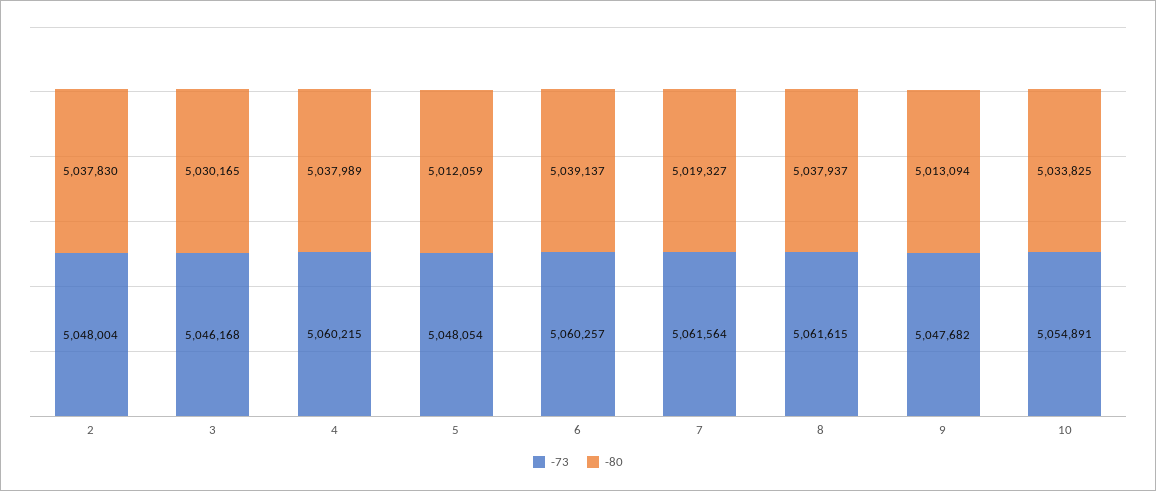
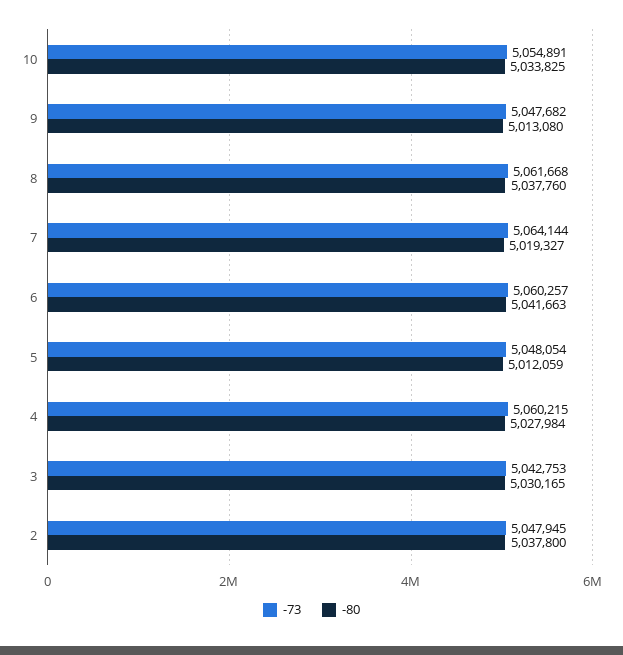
  {
    "-73": {
-     "2": 5048004,
+     "2": 5047945,
-     "3": 5046168,
+     "3": 5042753,
      "4": 5060215,
      "5": 5048054,
      "6": 5060257,
-     "7": 5061564,
+     "7": 5064144,
-     "8": 5061615,
+     "8": 5061668,
      "9": 5047682,
      "10": 5054891
    },
    "-80": {
-     "2": 5037830,
+     "2": 5037800,
      "3": 5030165,
-     "4": 5037989,
+     "4": 5027984,
      "5": 5012059,
-     "6": 5039137,
+     "6": 5041663,
      "7": 5019327,
-     "8": 5037937,
+     "8": 5037760,
-     "9": 5013094,
+     "9": 5013080,
      "10": 5033825
    }
  }

